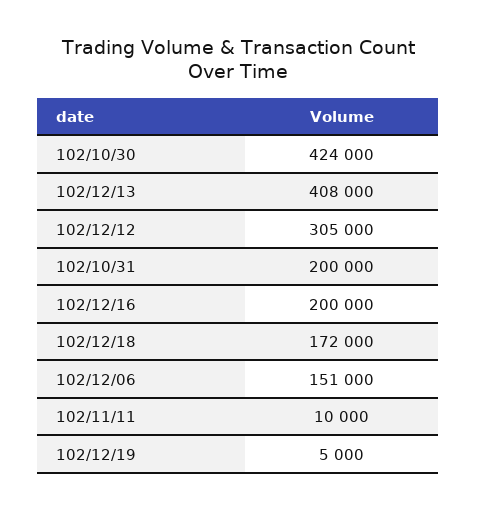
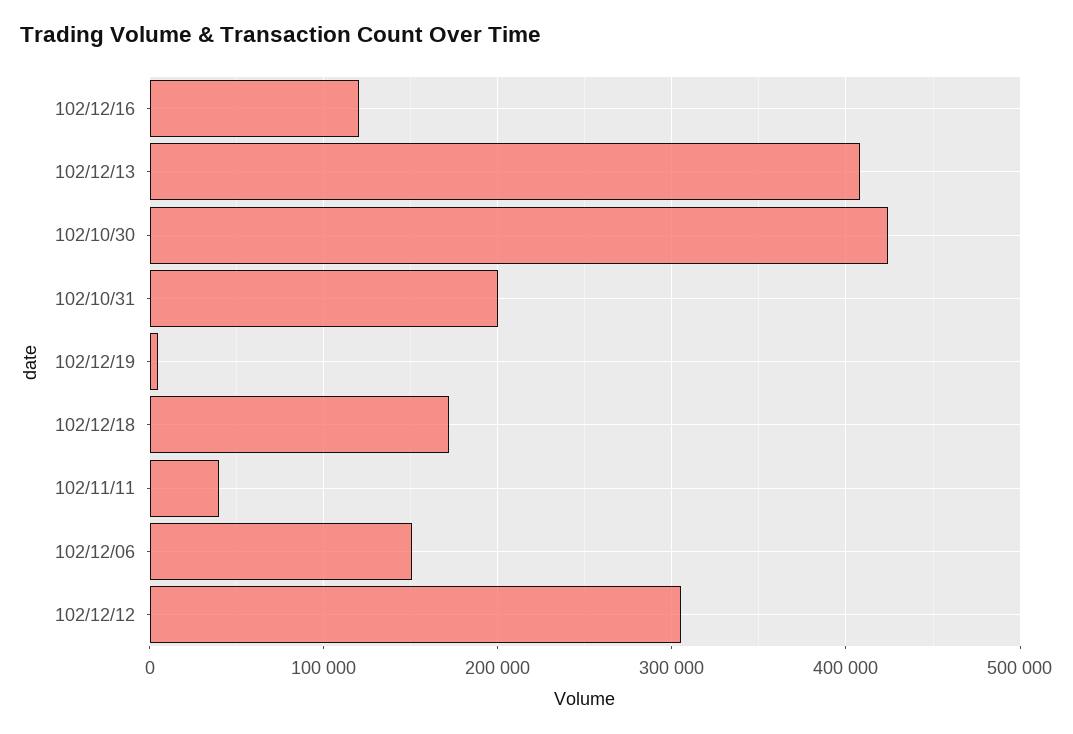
  {
    "102/10/30": 424000,
    "102/12/13": 408000,
    "102/12/12": 305000,
    "102/10/31": 200000,
-   "102/12/16": 200000,
+   "102/12/16": 120000,
    "102/12/18": 172000,
    "102/12/06": 151000,
-   "102/11/11": 10000,
+   "102/11/11": 40000,
    "102/12/19": 5000
  }

